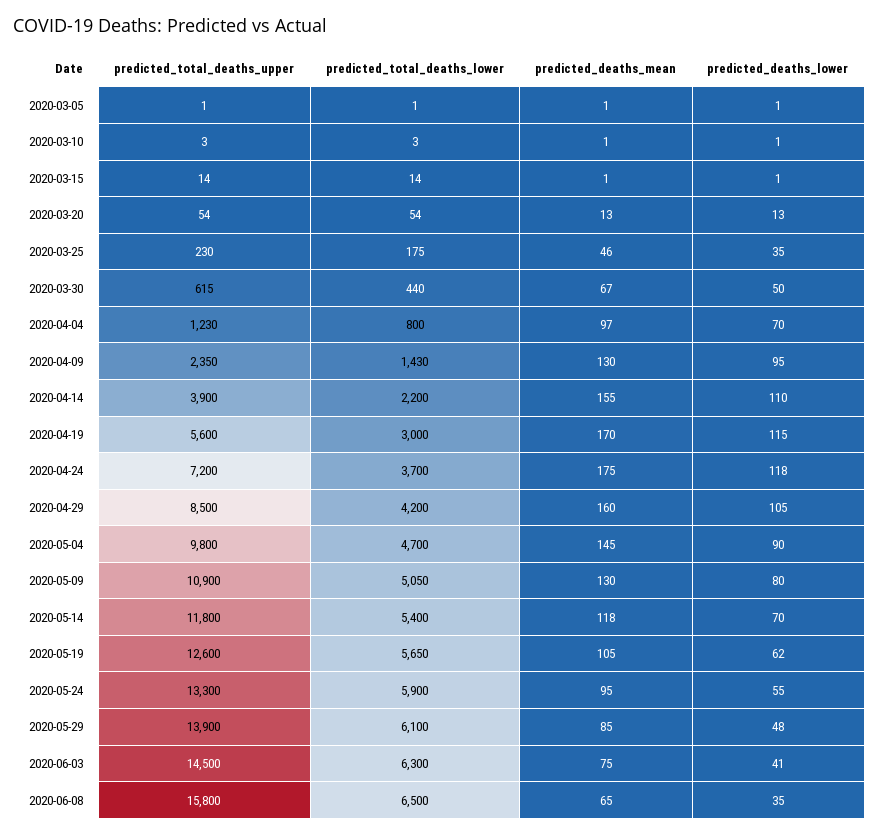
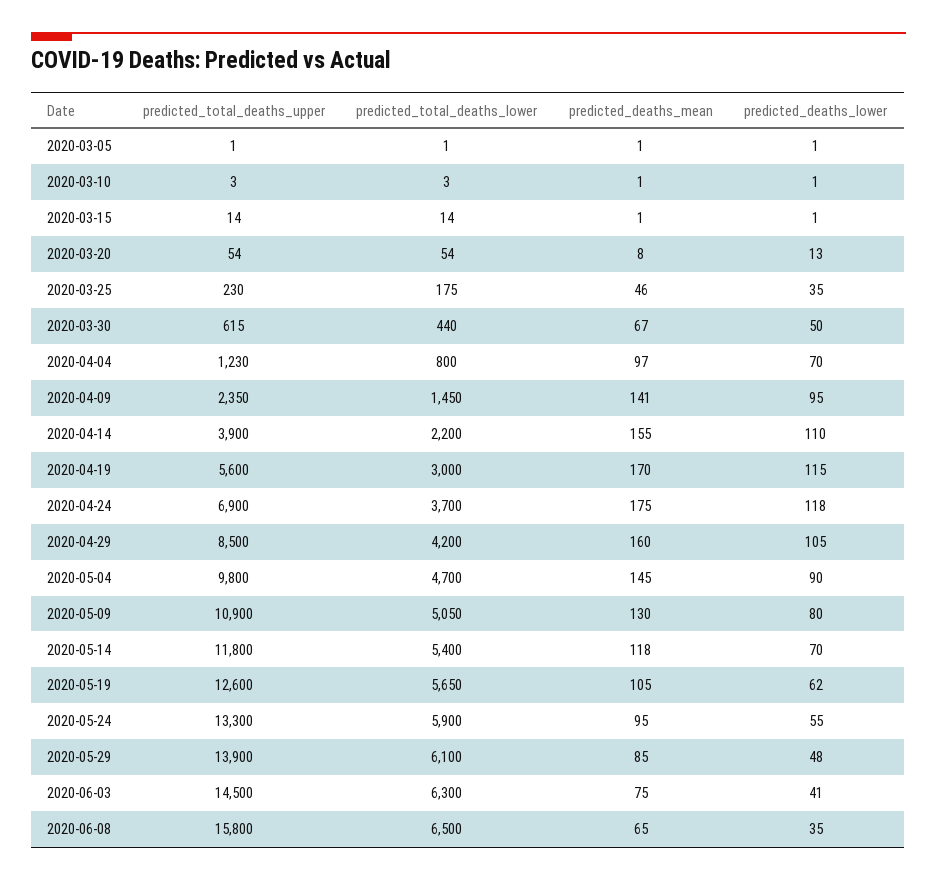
  {
    "predicted_total_deaths_upper": {
      "2020-03-05": 1,
      "2020-03-10": 3,
      "2020-03-15": 14,
      "2020-03-20": 54,
      "2020-03-25": 230,
      "2020-03-30": 615,
      "2020-04-04": 1230,
      "2020-04-09": 2350,
      "2020-04-14": 3900,
      "2020-04-19": 5600,
-     "2020-04-24": 7200,
+     "2020-04-24": 6900,
      "2020-04-29": 8500,
      "2020-05-04": 9800,
      "2020-05-09": 10900,
      "2020-05-14": 11800,
      "2020-05-19": 12600,
      "2020-05-24": 13300,
      "2020-05-29": 13900,
      "2020-06-03": 14500,
      "2020-06-08": 15800
    },
    "predicted_total_deaths_lower": {
      "2020-03-05": 1,
      "2020-03-10": 3,
      "2020-03-15": 14,
      "2020-03-20": 54,
      "2020-03-25": 175,
      "2020-03-30": 440,
      "2020-04-04": 800,
-     "2020-04-09": 1430,
+     "2020-04-09": 1450,
      "2020-04-14": 2200,
      "2020-04-19": 3000,
      "2020-04-24": 3700,
      "2020-04-29": 4200,
      "2020-05-04": 4700,
      "2020-05-09": 5050,
      "2020-05-14": 5400,
      "2020-05-19": 5650,
      "2020-05-24": 5900,
      "2020-05-29": 6100,
      "2020-06-03": 6300,
      "2020-06-08": 6500
    },
    "predicted_deaths_mean": {
      "2020-03-05": 1,
      "2020-03-10": 1,
      "2020-03-15": 1,
-     "2020-03-20": 13,
+     "2020-03-20": 8,
      "2020-03-25": 46,
      "2020-03-30": 67,
      "2020-04-04": 97,
-     "2020-04-09": 130,
+     "2020-04-09": 141,
      "2020-04-14": 155,
      "2020-04-19": 170,
      "2020-04-24": 175,
      "2020-04-29": 160,
      "2020-05-04": 145,
      "2020-05-09": 130,
      "2020-05-14": 118,
      "2020-05-19": 105,
      "2020-05-24": 95,
      "2020-05-29": 85,
      "2020-06-03": 75,
      "2020-06-08": 65
    },
    "predicted_deaths_lower": {
      "2020-03-05": 1,
      "2020-03-10": 1,
      "2020-03-15": 1,
      "2020-03-20": 13,
      "2020-03-25": 35,
      "2020-03-30": 50,
      "2020-04-04": 70,
      "2020-04-09": 95,
      "2020-04-14": 110,
      "2020-04-19": 115,
      "2020-04-24": 118,
      "2020-04-29": 105,
      "2020-05-04": 90,
      "2020-05-09": 80,
      "2020-05-14": 70,
      "2020-05-19": 62,
      "2020-05-24": 55,
      "2020-05-29": 48,
      "2020-06-03": 41,
      "2020-06-08": 35
    }
  }

